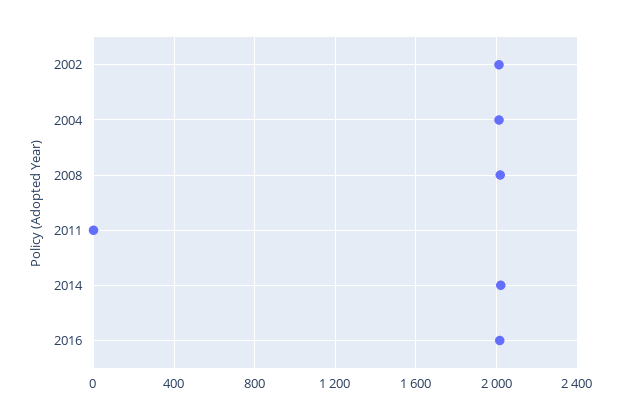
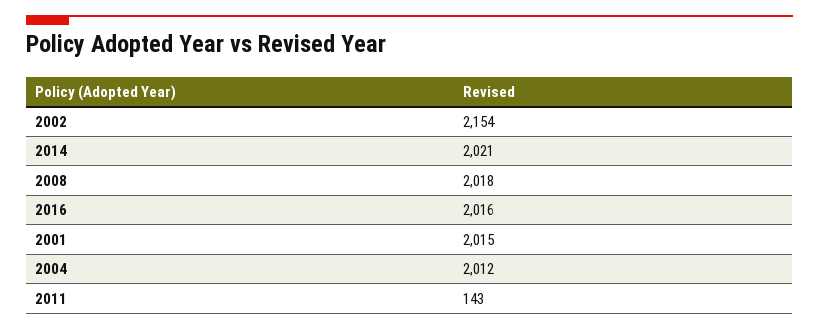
  {
-   "2002": 2000,
+   "2002": 2154,
    "2004": 2012,
    "2008": 2018,
-   "2011": 0,
+   "2011": 143,
    "2014": 2021,
-   "2016": 2016
+   "2016": 2016,
+   "2001": 2015
  }

